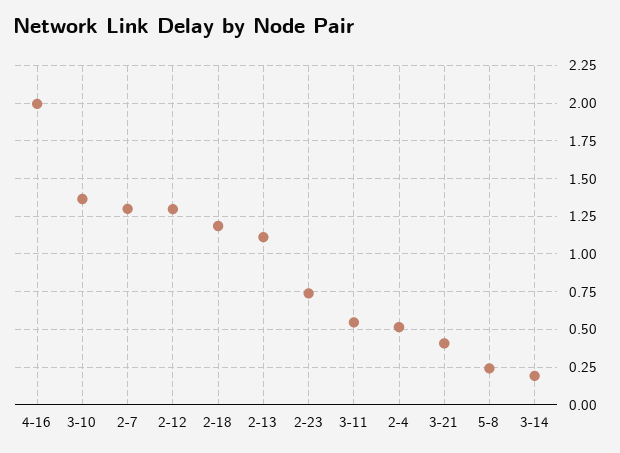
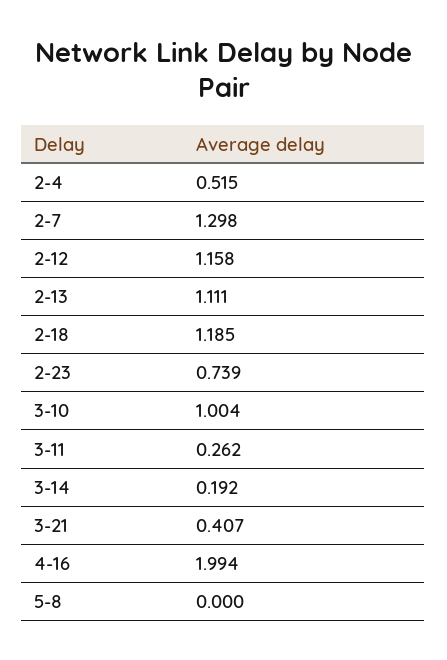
  {
    "4-16": 1.994,
-   "3-10": 1.35,
+   "3-10": 1.004,
    "2-7": 1.298,
-   "2-12": 1.3,
+   "2-12": 1.158,
    "2-18": 1.185,
    "2-13": 1.111,
    "2-23": 0.739,
-   "3-11": 0.55,
+   "3-11": 0.262,
    "2-4": 0.515,
    "3-21": 0.407,
-   "5-8": 0.25,
+   "5-8": 0,
    "3-14": 0.192
  }

